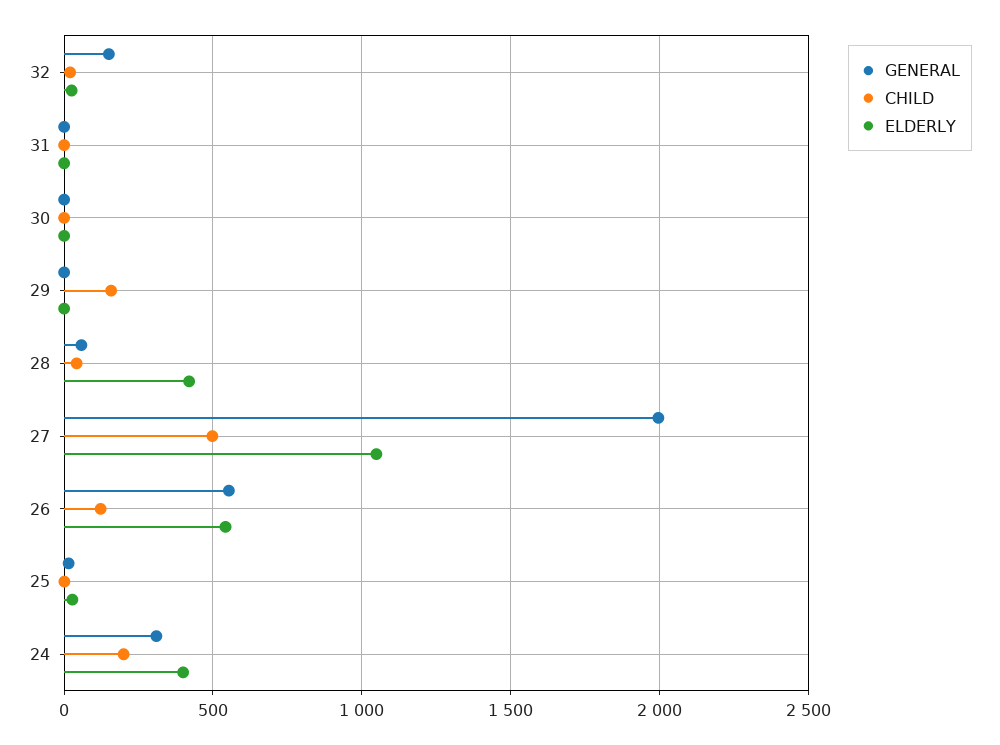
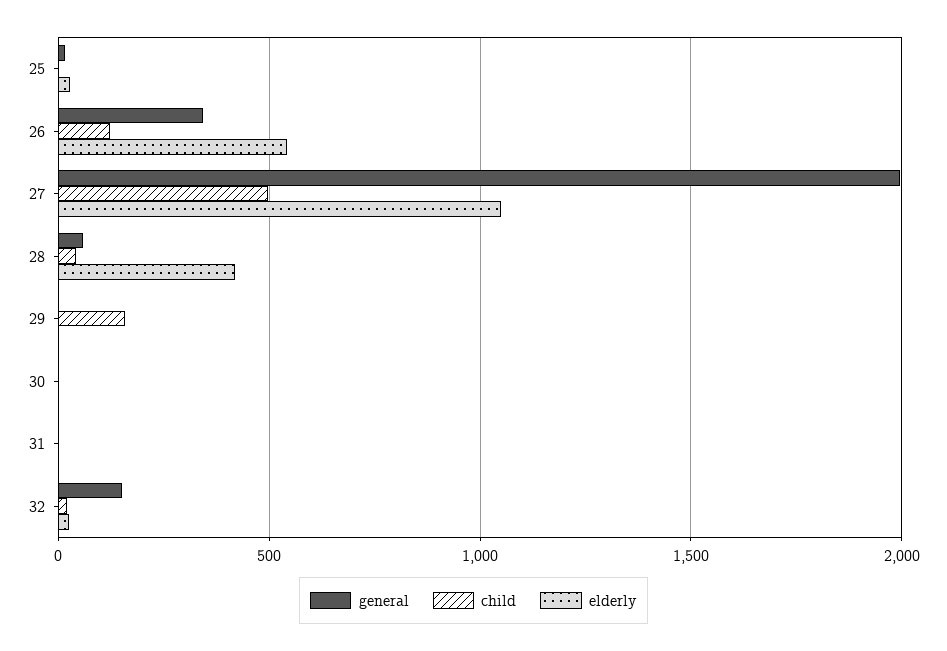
  {
    "GENERAL": {
      "32": 150,
      "31": 0,
      "30": 0,
      "29": 0,
      "28": 50,
      "27": 2000,
-     "26": 550,
+     "26": 350,
-     "25": 0,
+     "25": 0
-     "24": 300
    },
    "CHILD": {
      "32": 0,
      "31": 0,
      "30": 0,
      "29": 150,
      "28": 50,
      "27": 500,
      "26": 100,
-     "25": 0,
+     "25": 0
-     "24": 200
    },
    "ELDERLY": {
      "32": 50,
      "31": 0,
      "30": 0,
      "29": 0,
      "28": 400,
      "27": 1050,
      "26": 550,
-     "25": 50,
+     "25": 50
-     "24": 400
    }
  }

